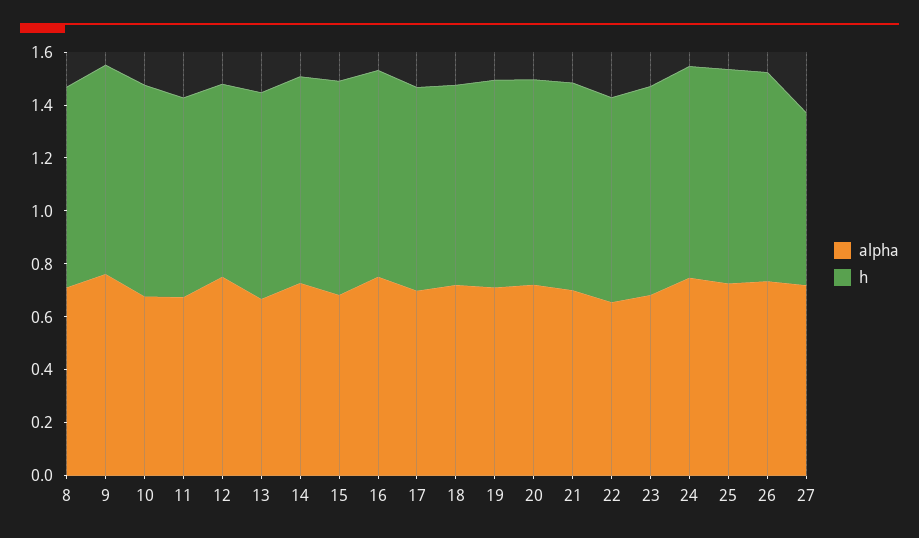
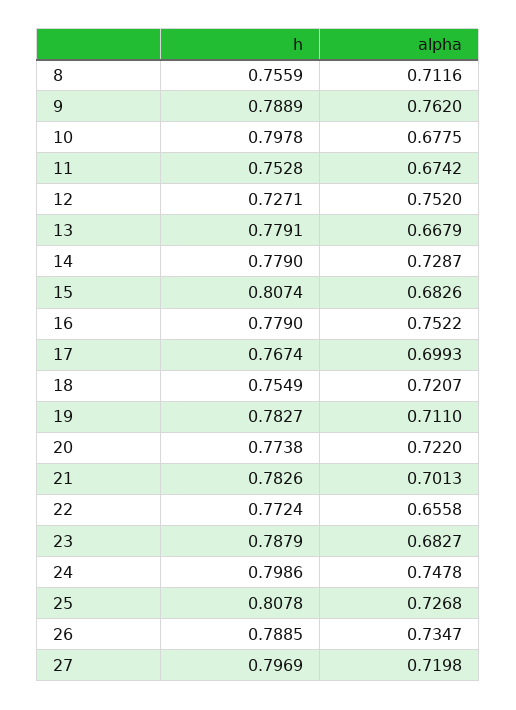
  {
    "alpha": {
      "8": 0.7116,
      "9": 0.762,
      "10": 0.6775,
      "11": 0.6742,
      "12": 0.752,
      "13": 0.6679,
      "14": 0.7287,
      "15": 0.6826,
      "16": 0.7522,
      "17": 0.6993,
      "18": 0.7207,
      "19": 0.711,
      "20": 0.722,
      "21": 0.7013,
      "22": 0.6558,
      "23": 0.6827,
      "24": 0.7478,
      "25": 0.7268,
      "26": 0.7347,
      "27": 0.7198
    },
    "h": {
      "8": 0.7559,
      "9": 0.7889,
      "10": 0.7978,
      "11": 0.7528,
      "12": 0.7271,
      "13": 0.7791,
      "14": 0.779,
      "15": 0.8074,
      "16": 0.779,
      "17": 0.7674,
      "18": 0.7549,
      "19": 0.7827,
      "20": 0.7738,
      "21": 0.7826,
      "22": 0.7724,
      "23": 0.7879,
      "24": 0.7986,
      "25": 0.8078,
      "26": 0.7885,
-     "27": 0.65
+     "27": 0.7969
    }
  }

